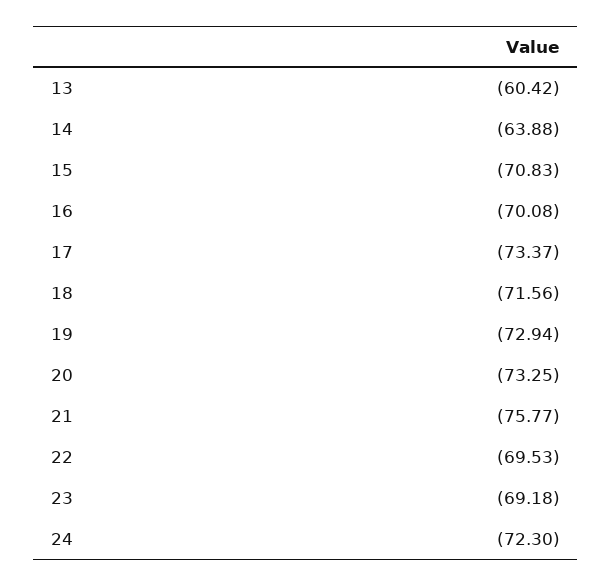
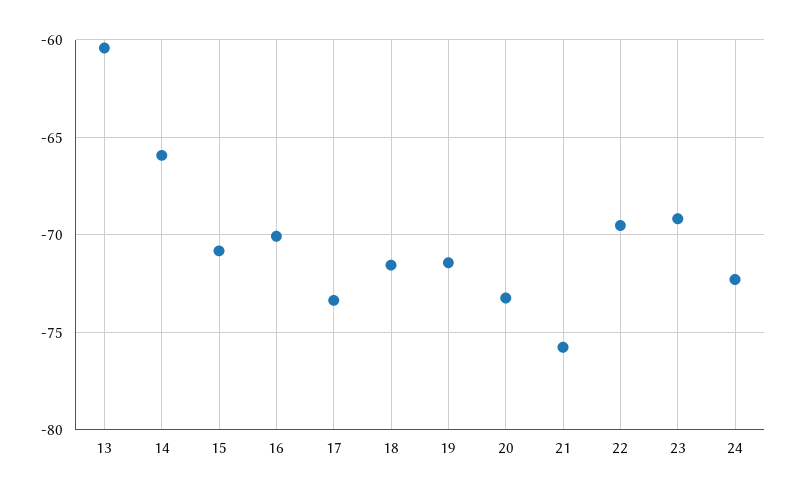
  {
    "13": -60.42,
-   "14": -63.88,
+   "14": -66,
    "15": -70.83,
    "16": -70.08,
    "17": -73.37,
    "18": -71.56,
-   "19": -72.94,
+   "19": -71.5,
    "20": -73.25,
    "21": -75.77,
    "22": -69.53,
    "23": -69.18,
    "24": -72.3
  }

